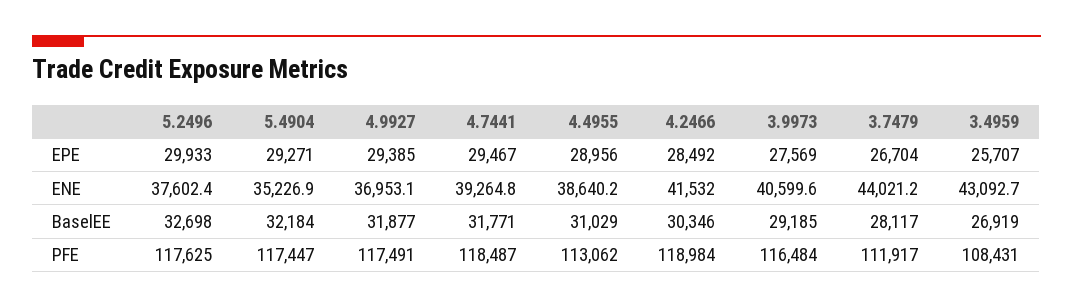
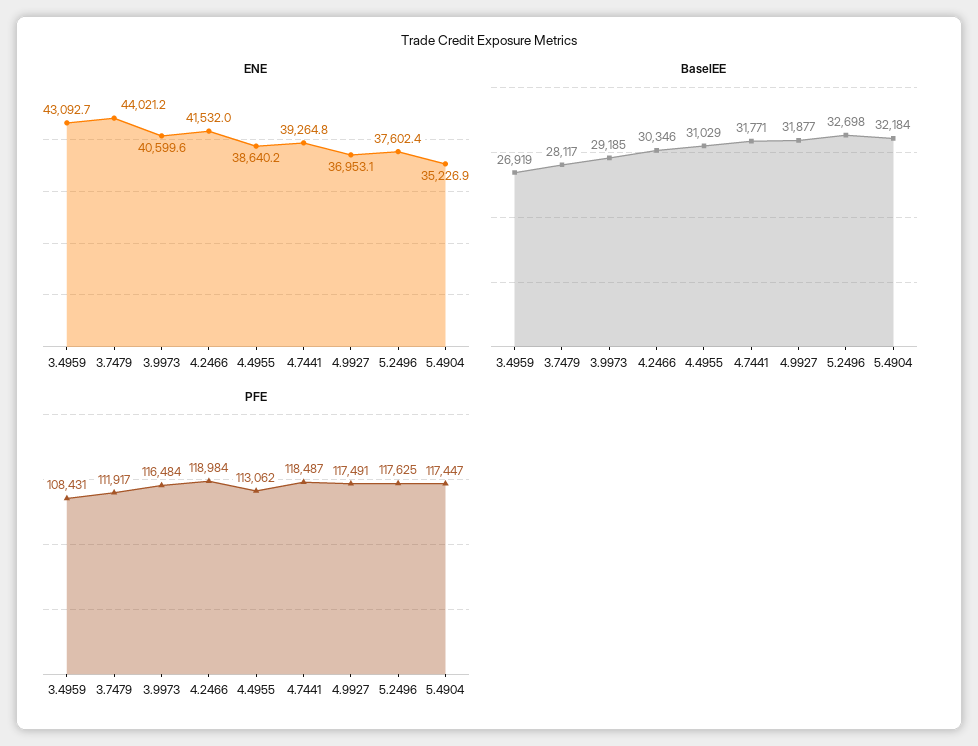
  {
-   "EPE": {
-     "5.2496": 29933,
-     "5.4904": 29271,
-     "4.9927": 29385,
-     "4.7441": 29467,
-     "4.4955": 28956,
-     "4.2466": 28492,
-     "3.9973": 27569,
-     "3.7479": 26704,
-     "3.4959": 25707
-   },
    "ENE": {
      "5.2496": 37602.4,
      "5.4904": 35226.9,
      "4.9927": 36953.1,
      "4.7441": 39264.8,
      "4.4955": 38640.2,
      "4.2466": 41532,
      "3.9973": 40599.6,
      "3.7479": 44021.2,
      "3.4959": 43092.7
    },
    "BaselEE": {
      "5.2496": 32698,
      "5.4904": 32184,
      "4.9927": 31877,
      "4.7441": 31771,
      "4.4955": 31029,
      "4.2466": 30346,
      "3.9973": 29185,
      "3.7479": 28117,
      "3.4959": 26919
    },
    "PFE": {
      "5.2496": 117625,
      "5.4904": 117447,
      "4.9927": 117491,
      "4.7441": 118487,
      "4.4955": 113062,
      "4.2466": 118984,
      "3.9973": 116484,
      "3.7479": 111917,
      "3.4959": 108431
    }
  }

